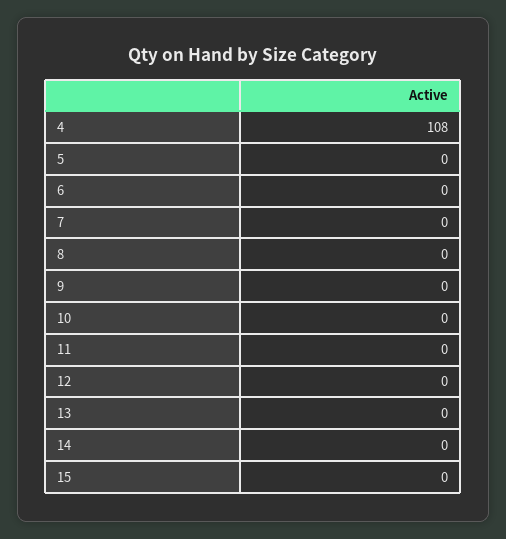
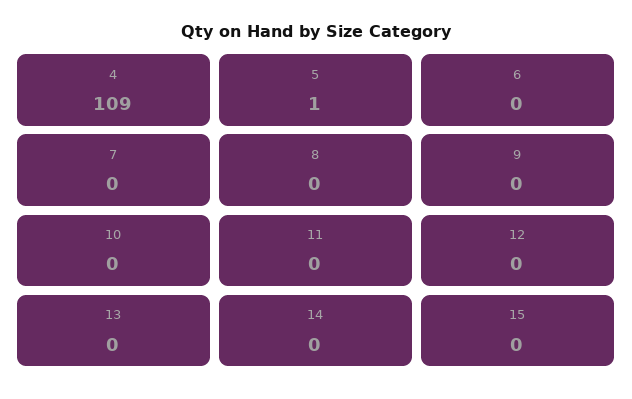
  {
-   "4": 108,
+   "4": 109,
-   "5": 0,
+   "5": 1,
    "6": 0,
    "7": 0,
    "8": 0,
    "9": 0,
    "10": 0,
    "11": 0,
    "12": 0,
    "13": 0,
    "14": 0,
    "15": 0
  }

